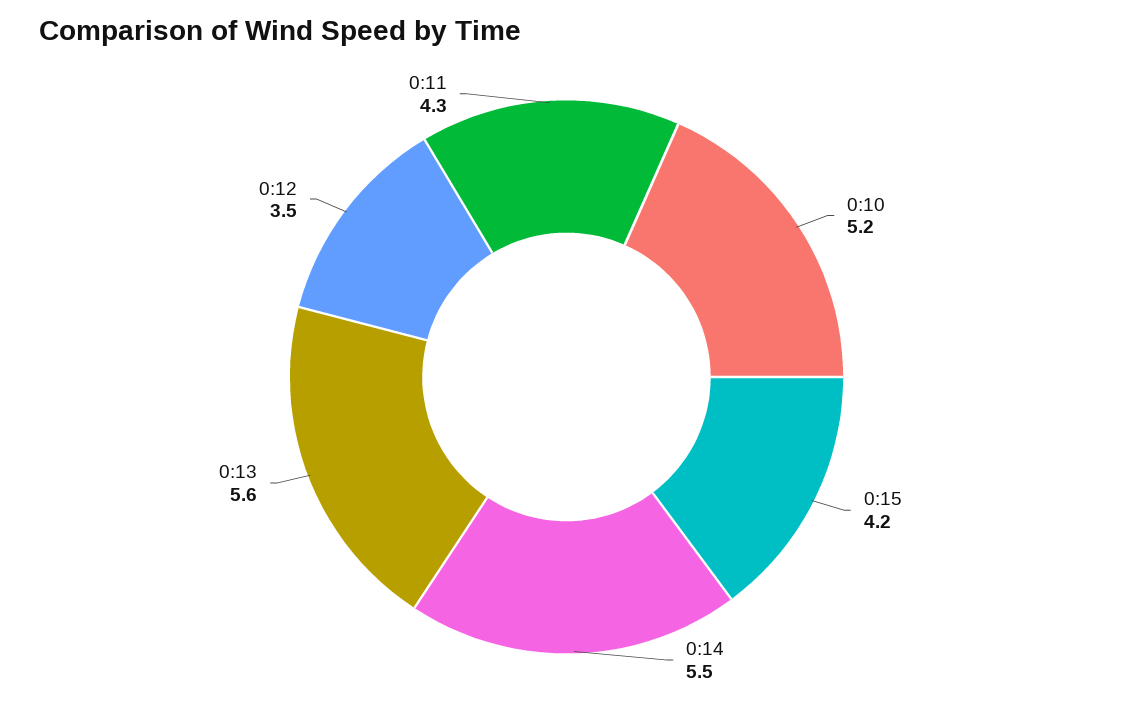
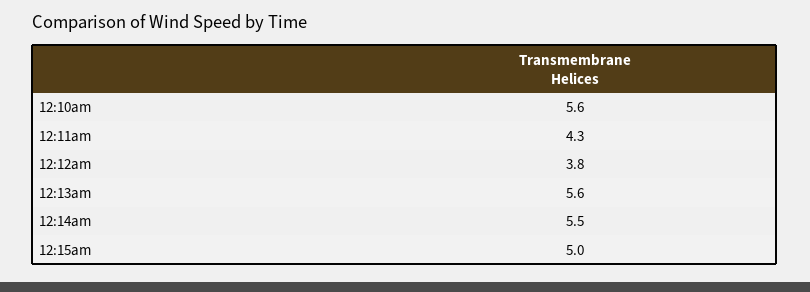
  {
-   "0:10": 5.2,
+   "0:10": 5.6,
-   "0:15": 4.2,
+   "0:15": 5,
    "0:14": 5.5,
    "0:13": 5.6,
-   "0:12": 3.5,
+   "0:12": 3.8,
    "0:11": 4.3
  }

